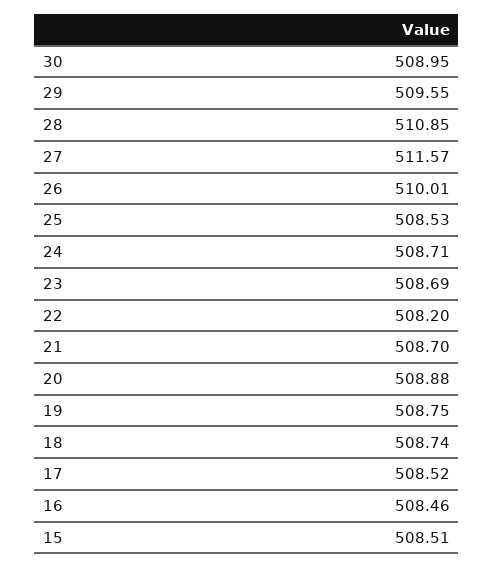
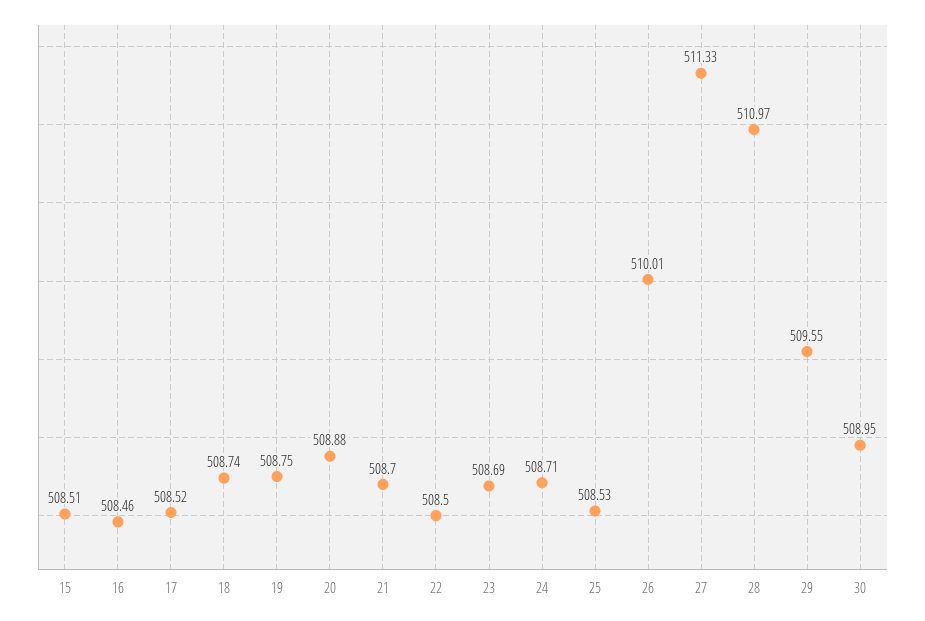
  {
    "30": 508.95,
    "29": 509.55,
-   "28": 510.85,
+   "28": 510.97,
-   "27": 511.57,
+   "27": 511.33,
    "26": 510.01,
    "25": 508.53,
    "24": 508.71,
    "23": 508.69,
-   "22": 508.2,
+   "22": 508.5,
    "21": 508.7,
    "20": 508.88,
    "19": 508.75,
    "18": 508.74,
    "17": 508.52,
    "16": 508.46,
    "15": 508.51
  }

